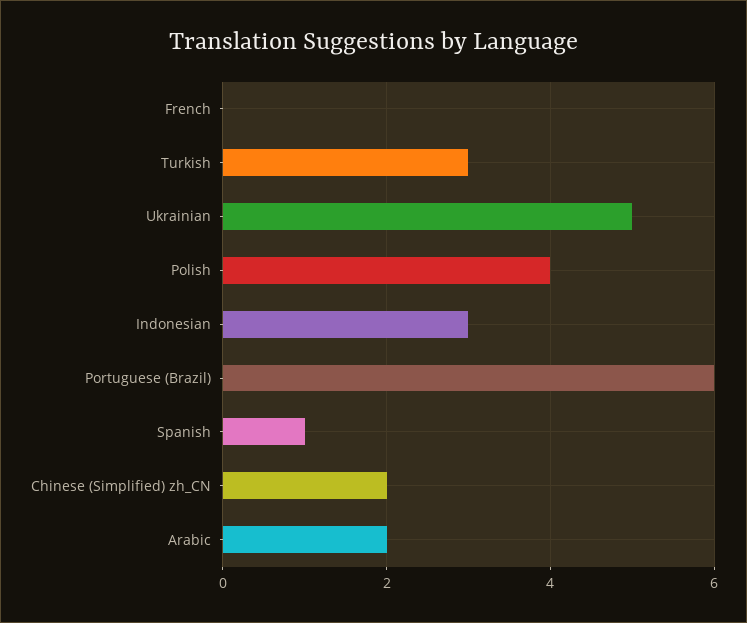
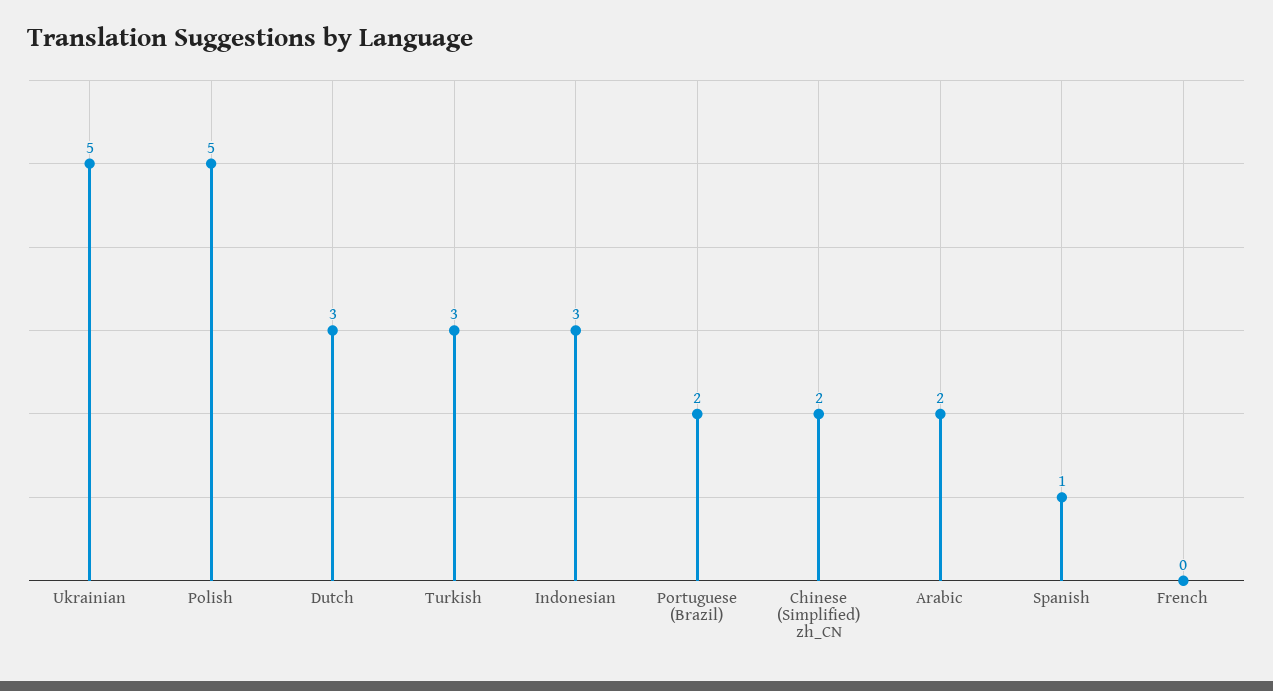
  {
    "French": 0,
    "Turkish": 3,
    "Ukrainian": 5,
-   "Polish": 4,
+   "Polish": 5,
    "Indonesian": 3,
-   "Portuguese (Brazil)": 6,
+   "Portuguese (Brazil)": 2,
    "Spanish": 1,
    "Chinese (Simplified) zh_CN": 2,
-   "Arabic": 2
+   "Arabic": 2,
+   "Dutch": 3
  }

